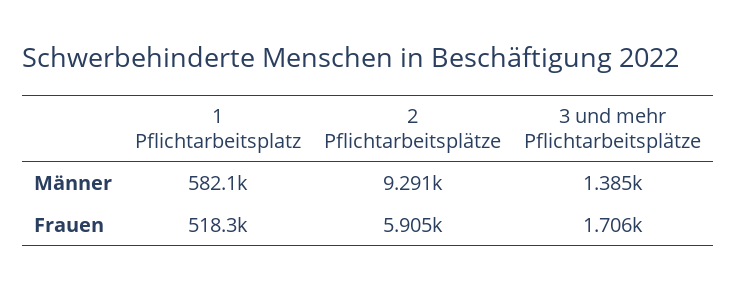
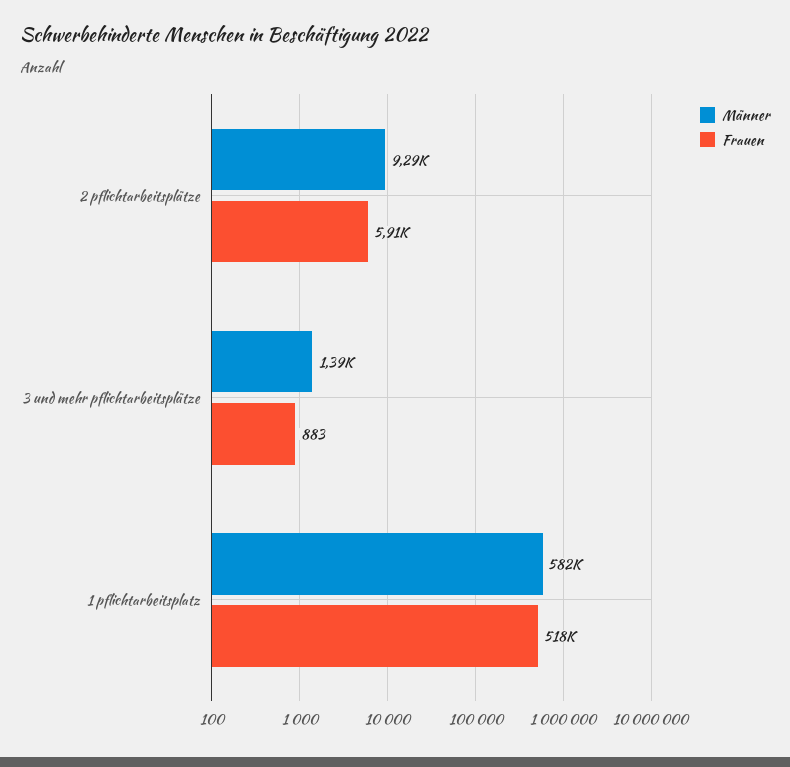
  {
    "Männer": {
      "1 Pflichtarbeitsplatz": 582100,
      "2 Pflichtarbeitsplätze": 9291,
      "3 und mehr Pflichtarbeitsplätze": 1385
    },
    "Frauen": {
      "1 Pflichtarbeitsplatz": 518300,
      "2 Pflichtarbeitsplätze": 5905,
-     "3 und mehr Pflichtarbeitsplätze": 1706
+     "3 und mehr Pflichtarbeitsplätze": 883
    }
  }

